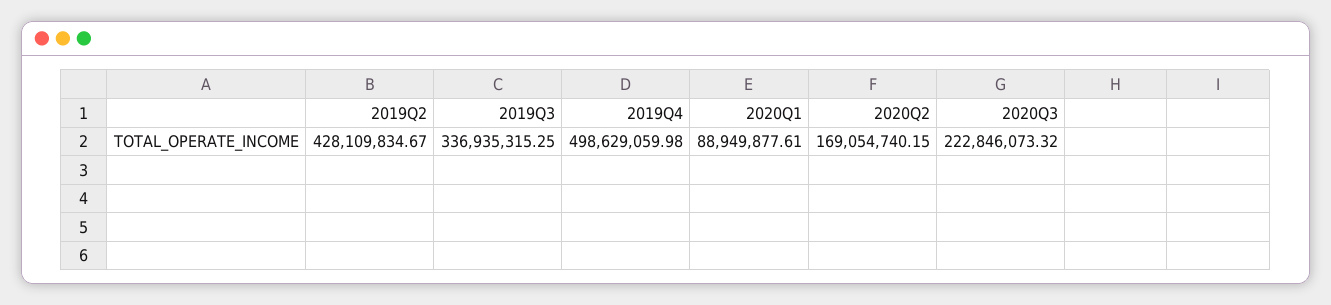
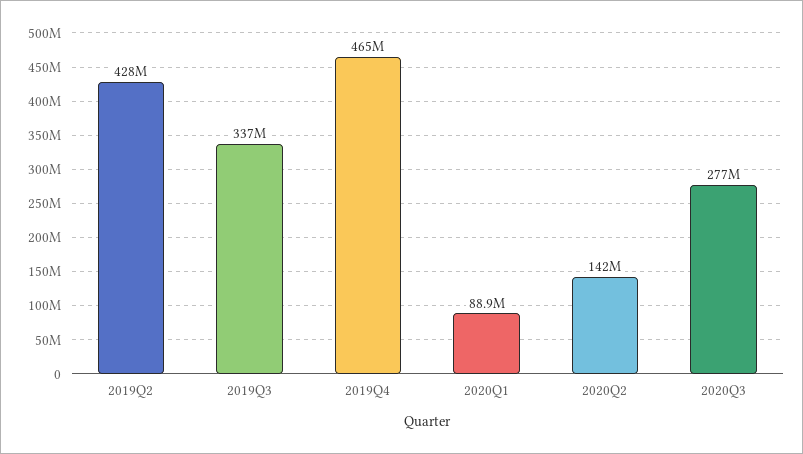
  {
    "2019Q2": 428109834.67,
    "2019Q3": 336935315.25,
-   "2019Q4": 498629059.98,
+   "2019Q4": 465000000,
    "2020Q1": 88949877.61,
-   "2020Q2": 169054740.15,
+   "2020Q2": 142000000,
-   "2020Q3": 222846073.32
+   "2020Q3": 277000000
  }

